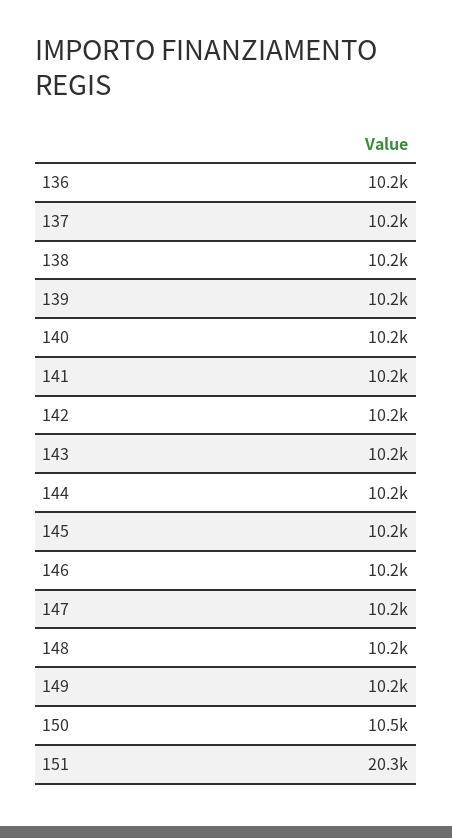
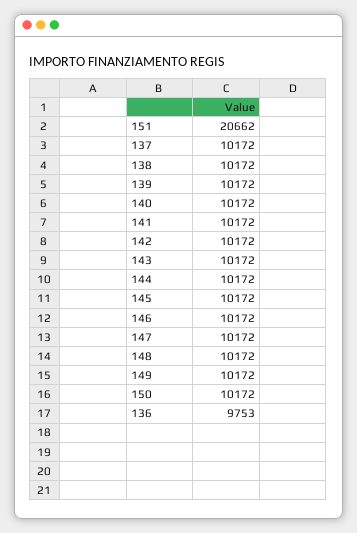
  {
-   "136": 10200,
+   "136": 9753,
    "137": 10172,
    "138": 10172,
    "139": 10172,
    "140": 10172,
    "141": 10172,
    "142": 10172,
    "143": 10172,
    "144": 10172,
    "145": 10172,
    "146": 10172,
    "147": 10172,
    "148": 10172,
    "149": 10172,
-   "150": 10500,
+   "150": 10172,
-   "151": 20300
+   "151": 20662
  }

